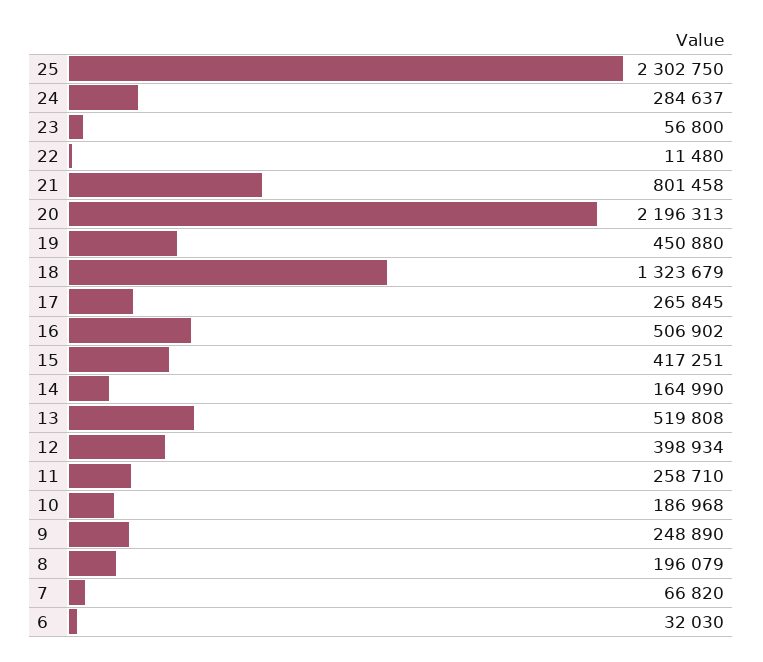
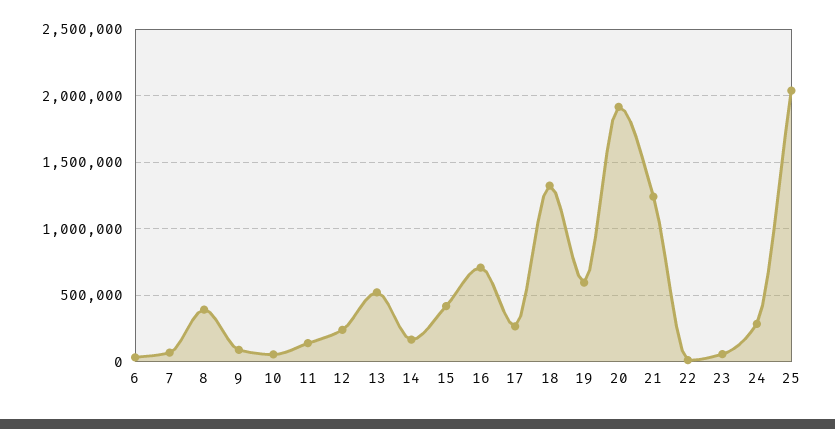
  {
-   "25": 2302750,
+   "25": 2050000,
    "24": 284637,
    "23": 56800,
    "22": 11480,
-   "21": 801458,
+   "21": 1250000,
-   "20": 2196313,
+   "20": 1900000,
-   "19": 450880,
+   "19": 600000,
    "18": 1323679,
    "17": 265845,
-   "16": 506902,
+   "16": 700000,
    "15": 417251,
    "14": 164990,
    "13": 519808,
-   "12": 398934,
+   "12": 250000,
-   "11": 258710,
+   "11": 150000,
-   "10": 186968,
+   "10": 50000,
-   "9": 248890,
+   "9": 100000,
-   "8": 196079,
+   "8": 400000,
    "7": 66820,
    "6": 32030
  }

